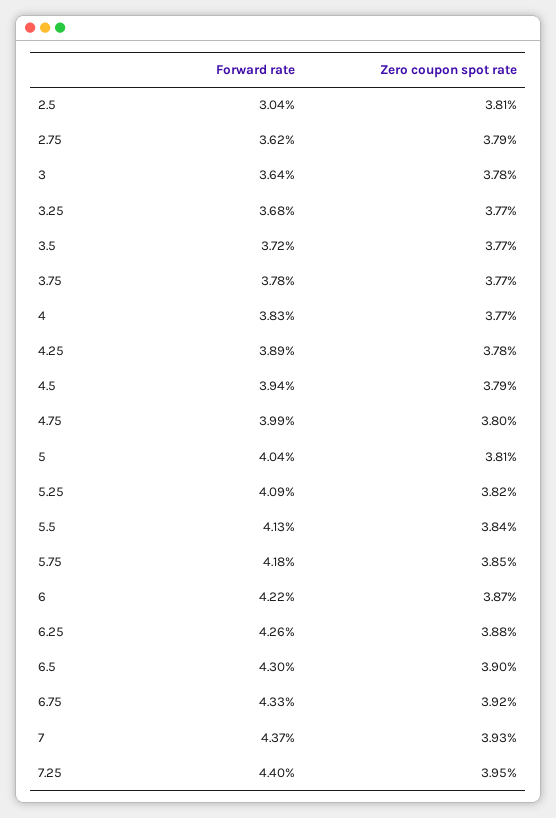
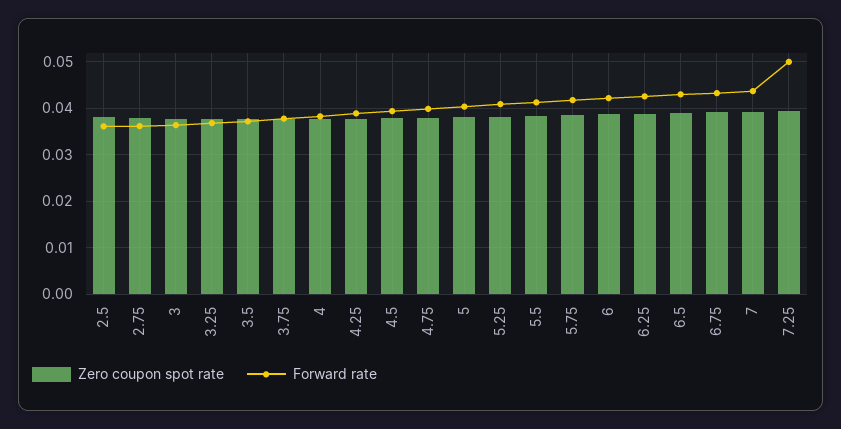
  {
    "Forward rate": {
-     "2.5": 0.0304,
+     "2.5": 0.036,
      "2.75": 0.0362,
      "3": 0.0364,
      "3.25": 0.0368,
      "3.5": 0.0372,
      "3.75": 0.0378,
      "4": 0.0383,
      "4.25": 0.0389,
      "4.5": 0.0394,
      "4.75": 0.0399,
      "5": 0.0404,
      "5.25": 0.0409,
      "5.5": 0.0413,
      "5.75": 0.0418,
      "6": 0.0422,
      "6.25": 0.0426,
      "6.5": 0.043,
      "6.75": 0.0433,
      "7": 0.0437,
-     "7.25": 0.044
+     "7.25": 0.05
    },
    "Zero coupon spot rate": {
      "2.5": 0.0381,
      "2.75": 0.0379,
      "3": 0.0378,
      "3.25": 0.0377,
      "3.5": 0.0377,
      "3.75": 0.0377,
      "4": 0.0377,
      "4.25": 0.0378,
      "4.5": 0.0379,
      "4.75": 0.038,
      "5": 0.0381,
      "5.25": 0.0382,
      "5.5": 0.0384,
      "5.75": 0.0385,
      "6": 0.0387,
      "6.25": 0.0388,
      "6.5": 0.039,
      "6.75": 0.0392,
      "7": 0.0393,
      "7.25": 0.0395
    }
  }

